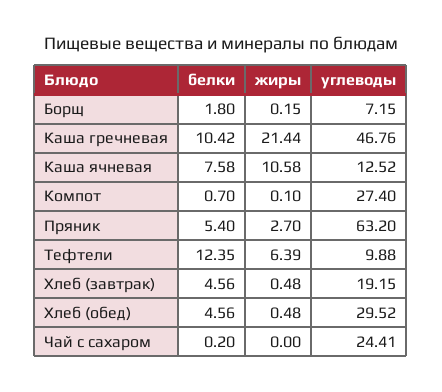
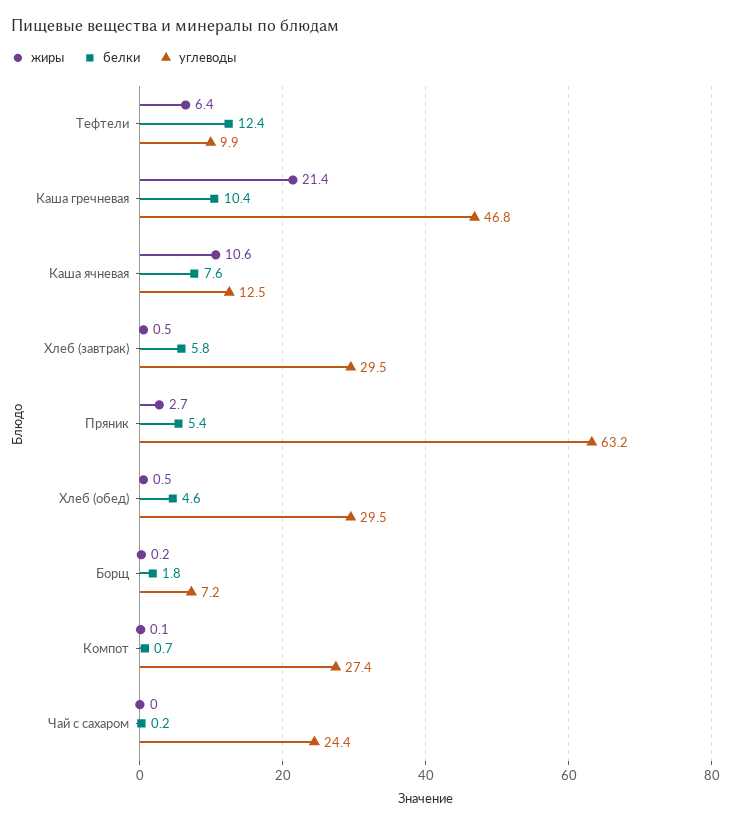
  {
    "белки": {
      "Борщ": 1.8,
      "Каша гречневая": 10.42,
      "Каша ячневая": 7.58,
      "Компот": 0.7,
      "Пряник": 5.4,
      "Тефтели": 12.35,
-     "Хлеб (завтрак)": 4.56,
+     "Хлеб (завтрак)": 5.8,
      "Хлеб (обед)": 4.56,
      "Чай с сахаром": 0.2
    },
    "жиры": {
      "Борщ": 0.15,
      "Каша гречневая": 21.44,
      "Каша ячневая": 10.58,
      "Компот": 0.1,
      "Пряник": 2.7,
      "Тефтели": 6.39,
      "Хлеб (завтрак)": 0.48,
      "Хлеб (обед)": 0.48,
      "Чай с сахаром": 0
    },
    "углеводы": {
      "Борщ": 7.15,
      "Каша гречневая": 46.76,
      "Каша ячневая": 12.52,
      "Компот": 27.4,
      "Пряник": 63.2,
      "Тефтели": 9.88,
-     "Хлеб (завтрак)": 19.15,
+     "Хлеб (завтрак)": 29.5,
      "Хлеб (обед)": 29.52,
      "Чай с сахаром": 24.41
    }
  }

